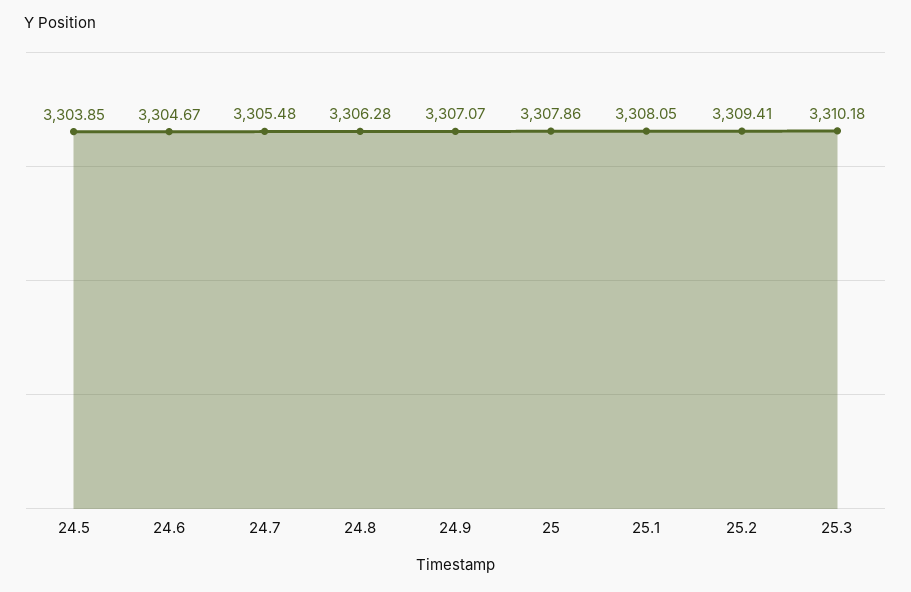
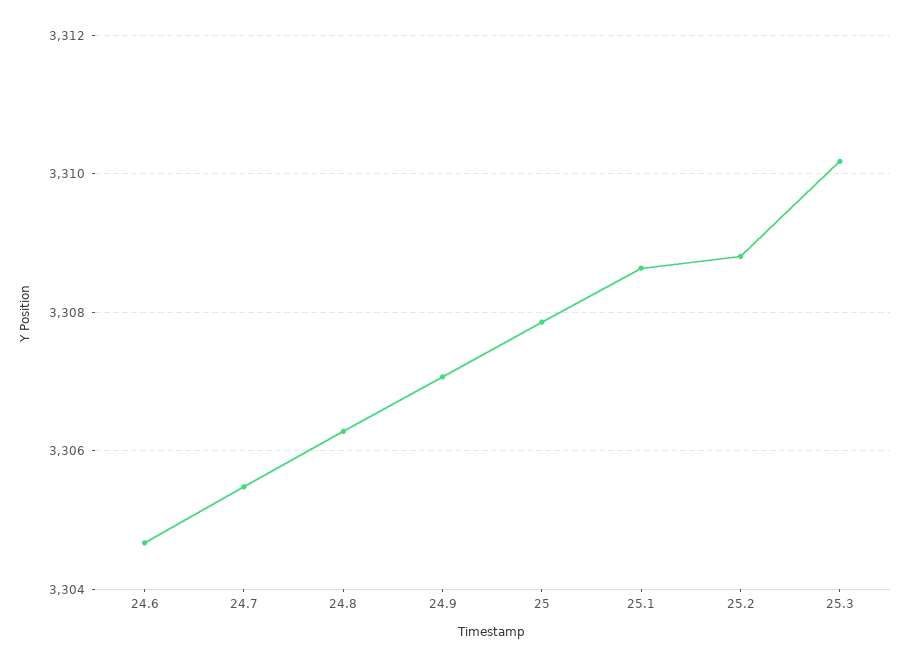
  {
-   "24.5": 3303.85,
    "24.6": 3304.67,
    "24.7": 3305.48,
    "24.8": 3306.28,
    "24.9": 3307.07,
    "25": 3307.86,
-   "25.1": 3308.05,
+   "25.1": 3308.6,
-   "25.2": 3309.41,
+   "25.2": 3308.8,
    "25.3": 3310.18
  }

